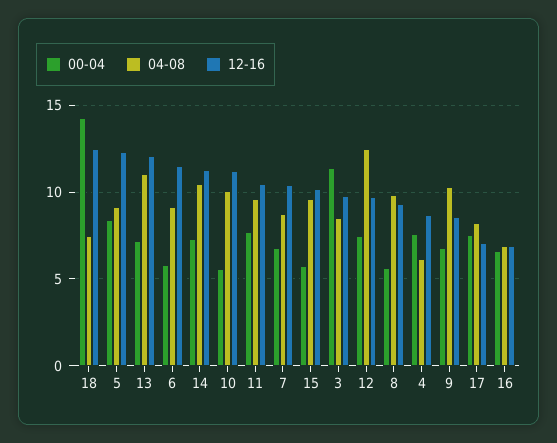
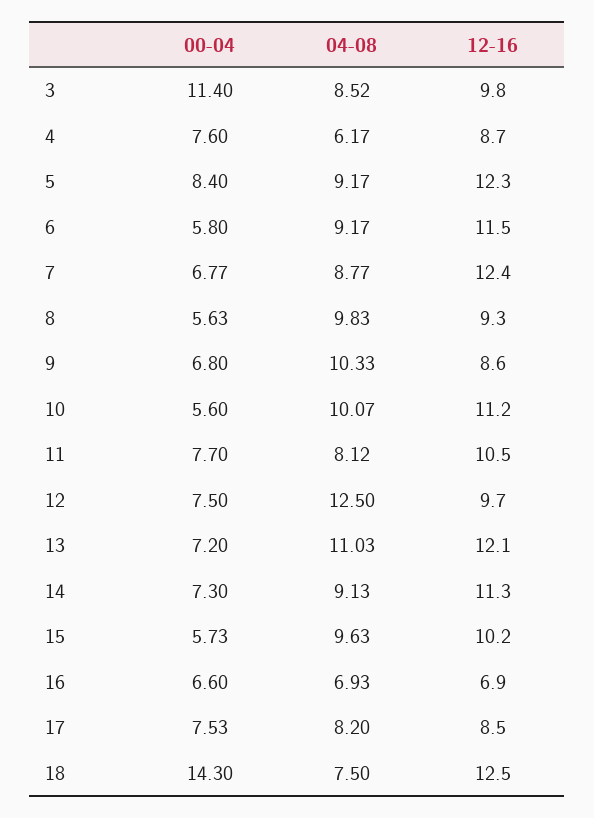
  {
    "00-04": {
      "18": 14.3,
      "5": 8.4,
      "13": 7.2,
      "6": 5.8,
      "14": 7.3,
      "10": 5.6,
      "11": 7.7,
      "7": 6.77,
      "15": 5.73,
      "3": 11.4,
      "12": 7.5,
      "8": 5.63,
      "4": 7.6,
      "9": 6.8,
      "17": 7.53,
      "16": 6.6
    },
    "04-08": {
      "18": 7.5,
      "5": 9.17,
      "13": 11.03,
      "6": 9.17,
-     "14": 10.5,
+     "14": 9.13,
      "10": 10.07,
-     "11": 9.5,
+     "11": 8.12,
      "7": 8.77,
      "15": 9.63,
      "3": 8.52,
      "12": 12.5,
      "8": 9.83,
      "4": 6.17,
      "9": 10.33,
      "17": 8.2,
      "16": 6.93
    },
    "12-16": {
      "18": 12.5,
      "5": 12.3,
      "13": 12.1,
      "6": 11.5,
      "14": 11.3,
      "10": 11.2,
      "11": 10.5,
-     "7": 10.5,
+     "7": 12.4,
      "15": 10.2,
      "3": 9.8,
      "12": 9.7,
      "8": 9.3,
      "4": 8.7,
      "9": 8.6,
-     "17": 7,
+     "17": 8.5,
      "16": 6.9
    }
  }

